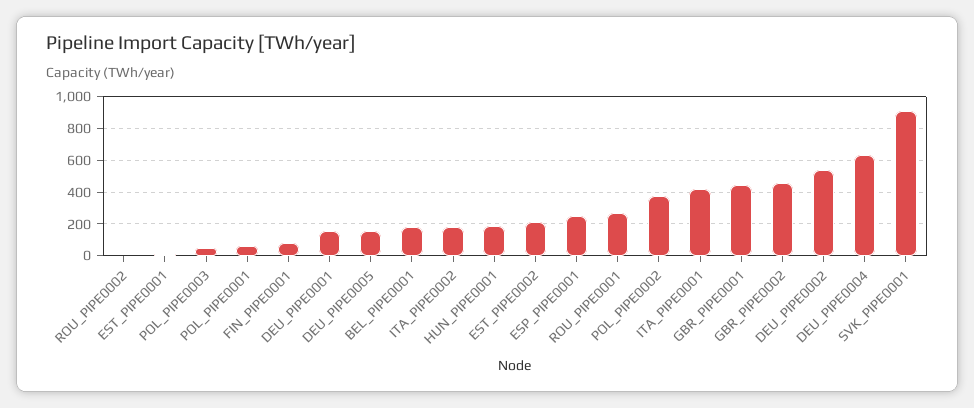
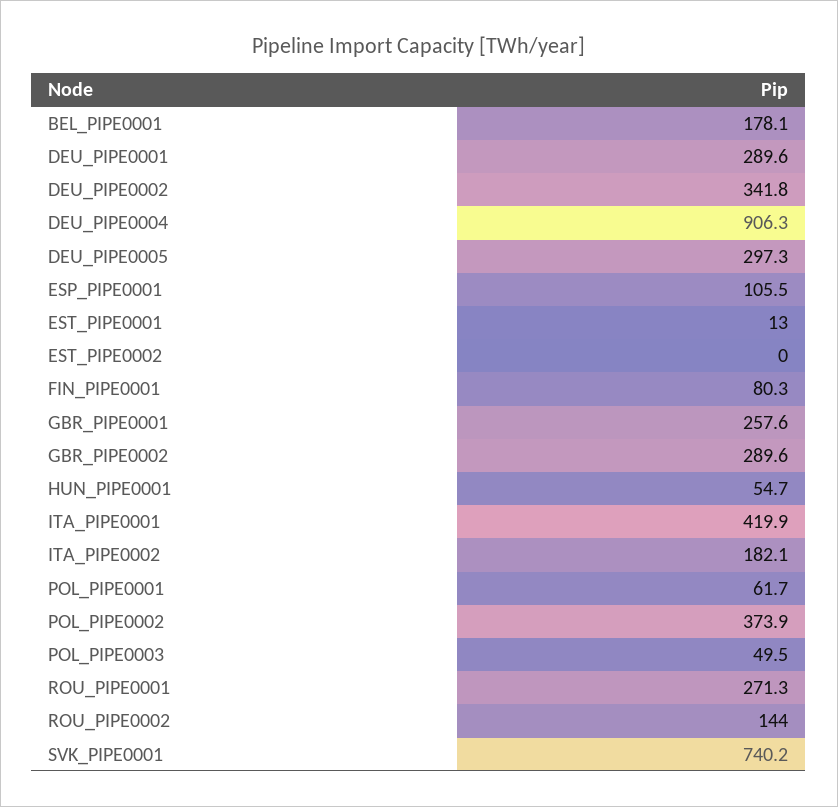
  {
-   "ROU_PIPE0002": 0,
+   "ROU_PIPE0002": 144,
    "EST_PIPE0001": 13,
    "POL_PIPE0003": 49.5,
    "POL_PIPE0001": 61.7,
    "FIN_PIPE0001": 80.3,
-   "DEU_PIPE0001": 150,
+   "DEU_PIPE0001": 289.6,
-   "DEU_PIPE0005": 150,
+   "DEU_PIPE0005": 297.3,
    "BEL_PIPE0001": 178.1,
    "ITA_PIPE0002": 182.1,
-   "HUN_PIPE0001": 200,
+   "HUN_PIPE0001": 54.7,
-   "EST_PIPE0002": 200,
+   "EST_PIPE0002": 0,
-   "ESP_PIPE0001": 250,
+   "ESP_PIPE0001": 105.5,
    "ROU_PIPE0001": 271.3,
    "POL_PIPE0002": 373.9,
    "ITA_PIPE0001": 419.9,
-   "GBR_PIPE0001": 450,
+   "GBR_PIPE0001": 257.6,
-   "GBR_PIPE0002": 450,
+   "GBR_PIPE0002": 289.6,
-   "DEU_PIPE0002": 550,
+   "DEU_PIPE0002": 341.8,
-   "DEU_PIPE0004": 650,
+   "DEU_PIPE0004": 906.3,
-   "SVK_PIPE0001": 900
+   "SVK_PIPE0001": 740.2
  }

